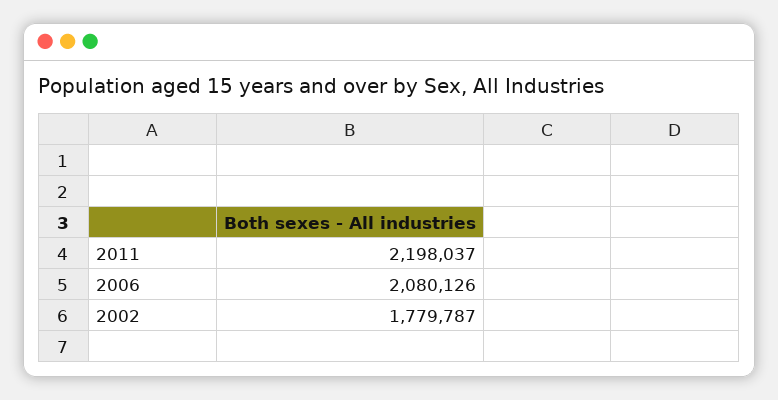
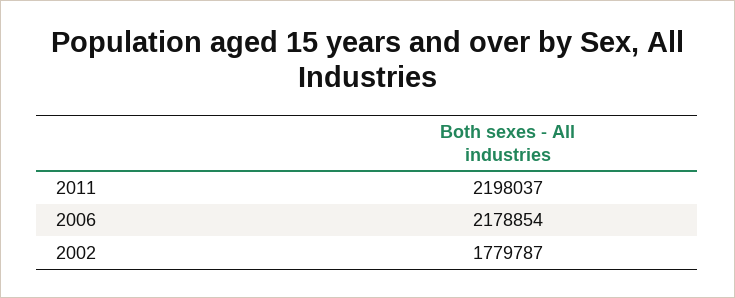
  {
    "2011": 2198037,
-   "2006": 2080126,
+   "2006": 2178854,
    "2002": 1779787
  }

